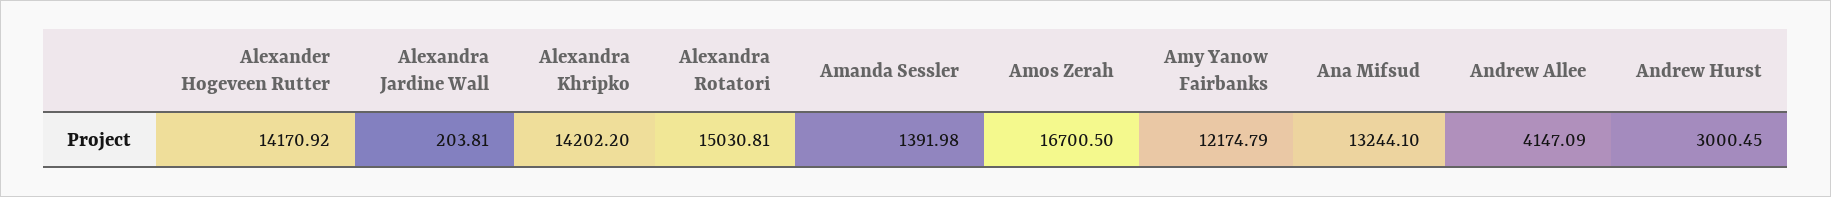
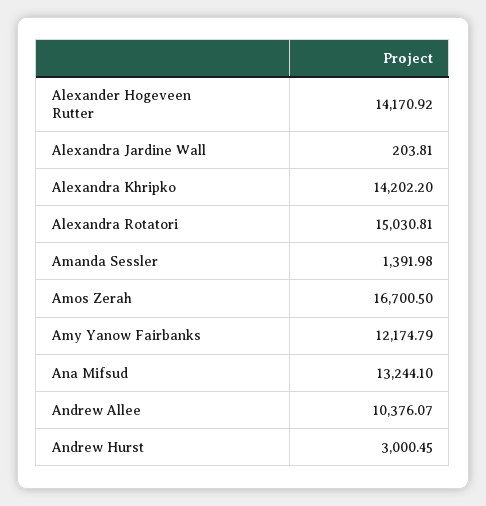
  {
    "Alexander Hogeveen Rutter": 14170.92,
    "Alexandra Jardine Wall": 203.81,
    "Alexandra Khripko": 14202.2,
    "Alexandra Rotatori": 15030.81,
    "Amanda Sessler": 1391.98,
    "Amos Zerah": 16700.5,
    "Amy Yanow Fairbanks": 12174.79,
    "Ana Mifsud": 13244.1,
-   "Andrew Allee": 4147.09,
+   "Andrew Allee": 10376.07,
    "Andrew Hurst": 3000.45
  }

